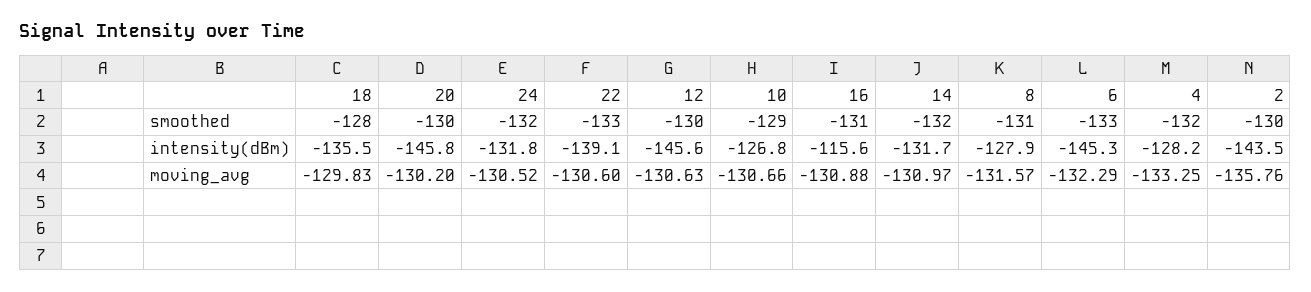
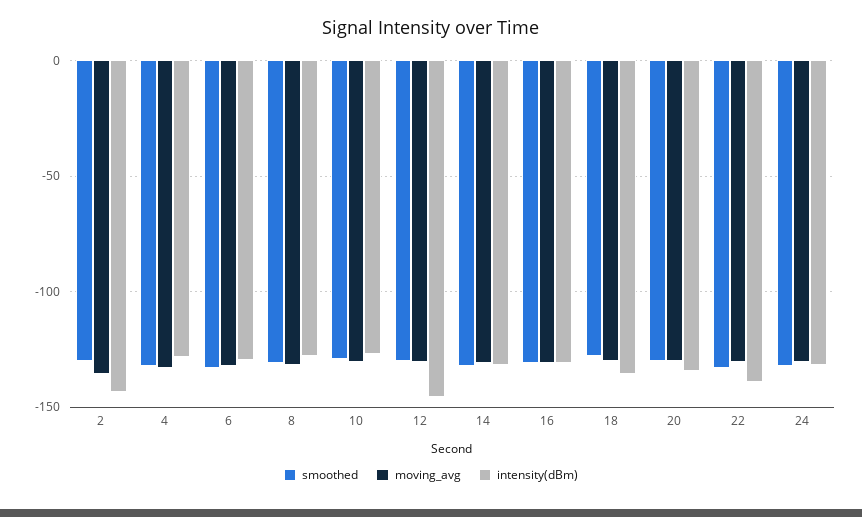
  {
    "smoothed": {
      "18": -128,
      "20": -130,
      "24": -132,
      "22": -133,
      "12": -130,
      "10": -129,
      "16": -131,
      "14": -132,
      "8": -131,
      "6": -133,
      "4": -132,
      "2": -130
    },
    "intensity(dBm)": {
      "18": -135.5,
-     "20": -145.8,
+     "20": -135,
      "24": -131.8,
      "22": -139.1,
      "12": -145.6,
      "10": -126.8,
-     "16": -115.6,
+     "16": -130,
      "14": -131.7,
      "8": -127.9,
-     "6": -145.3,
+     "6": -130,
      "4": -128.2,
      "2": -143.5
    },
    "moving_avg": {
      "18": -129.83,
      "20": -130.2,
      "24": -130.52,
      "22": -130.6,
      "12": -130.63,
      "10": -130.66,
      "16": -130.88,
      "14": -130.97,
      "8": -131.57,
      "6": -132.29,
      "4": -133.25,
      "2": -135.76
    }
  }

